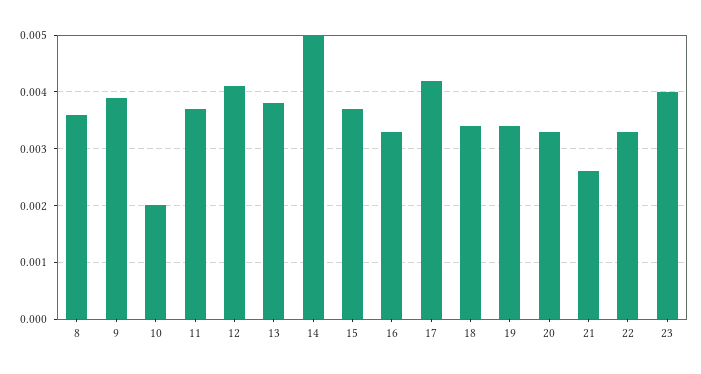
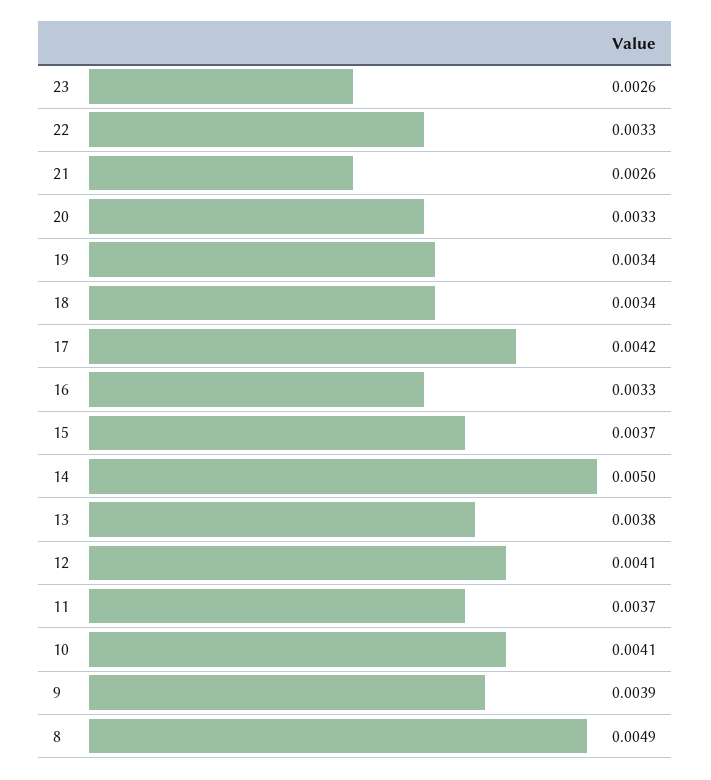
  {
-   "8": 0.0035,
+   "8": 0.0049,
    "9": 0.0039,
-   "10": 0.002,
+   "10": 0.0041,
    "11": 0.0037,
    "12": 0.0041,
    "13": 0.0038,
    "14": 0.005,
    "15": 0.0037,
    "16": 0.0033,
    "17": 0.0042,
    "18": 0.0034,
    "19": 0.0034,
    "20": 0.0033,
    "21": 0.0026,
    "22": 0.0033,
-   "23": 0.004
+   "23": 0.0026
  }

